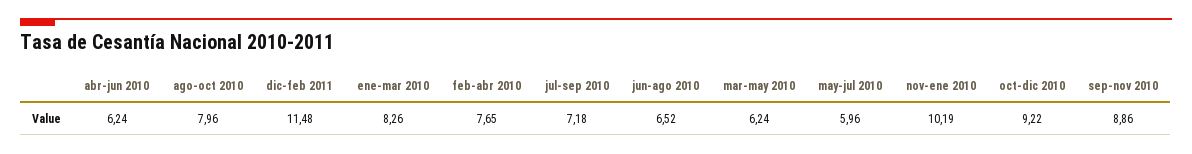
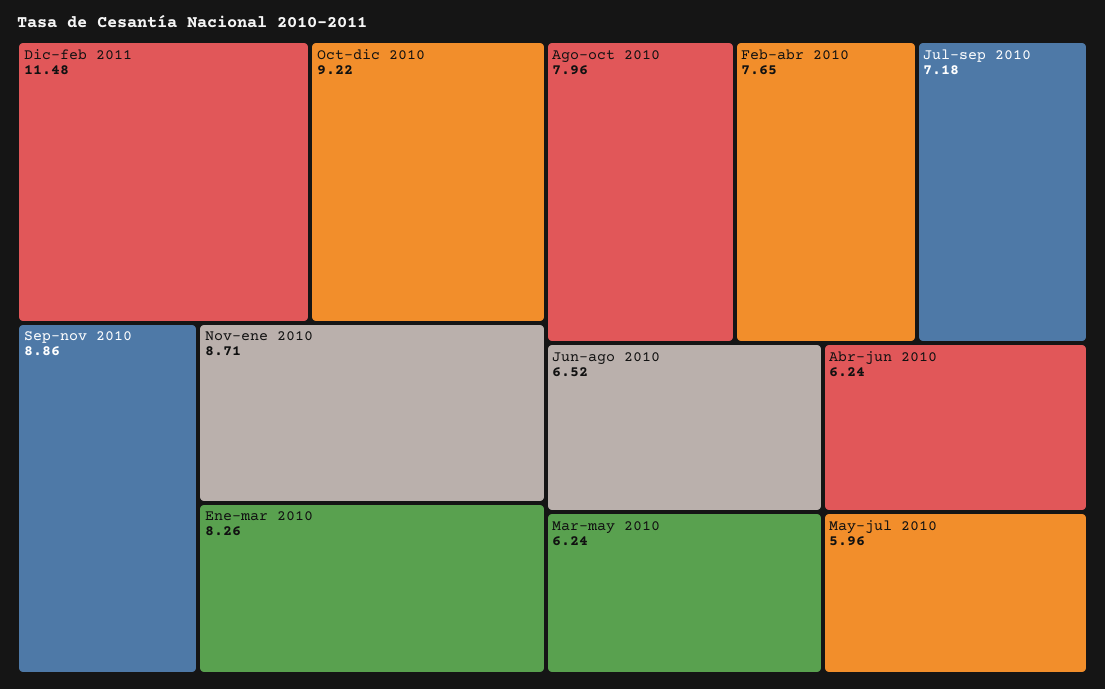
  {
    "abr-jun 2010": 6.24,
    "ago-oct 2010": 7.96,
    "dic-feb 2011": 11.48,
    "ene-mar 2010": 8.26,
    "feb-abr 2010": 7.65,
    "jul-sep 2010": 7.18,
    "jun-ago 2010": 6.52,
    "mar-may 2010": 6.24,
    "may-jul 2010": 5.96,
-   "nov-ene 2010": 10.19,
+   "nov-ene 2010": 8.71,
    "oct-dic 2010": 9.22,
    "sep-nov 2010": 8.86
  }

